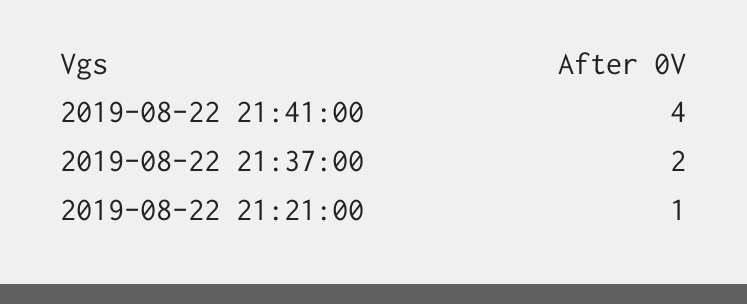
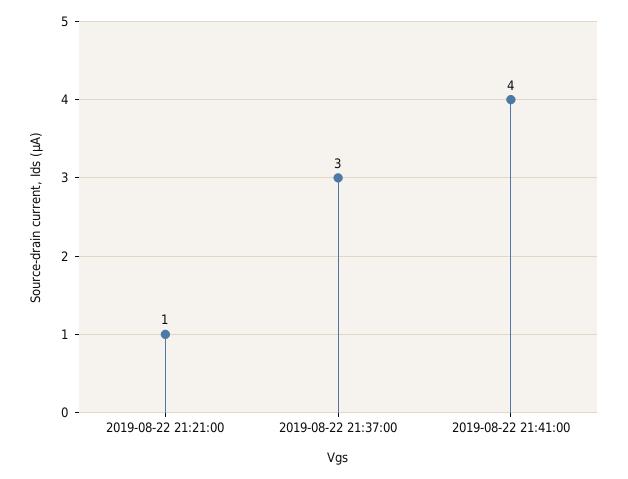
  {
    "2019-08-22 21:41:00": 4,
-   "2019-08-22 21:37:00": 2,
+   "2019-08-22 21:37:00": 3,
    "2019-08-22 21:21:00": 1
  }

